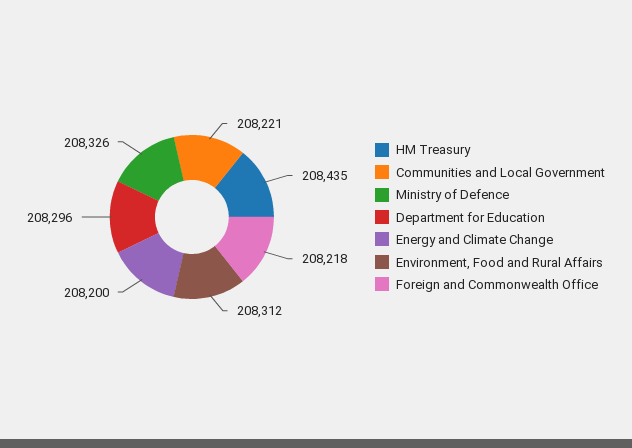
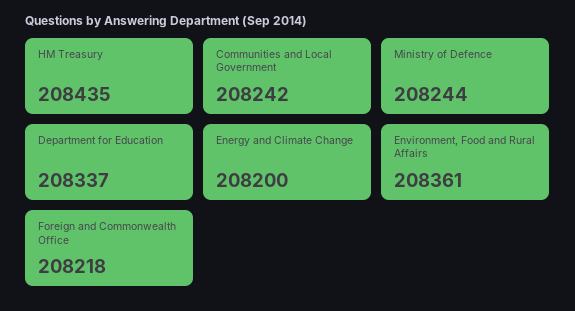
  {
    "HM Treasury": 208435,
-   "Communities and Local Government": 208221,
+   "Communities and Local Government": 208242,
-   "Ministry of Defence": 208326,
+   "Ministry of Defence": 208244,
-   "Department for Education": 208296,
+   "Department for Education": 208337,
    "Energy and Climate Change": 208200,
-   "Environment, Food and Rural Affairs": 208312,
+   "Environment, Food and Rural Affairs": 208361,
    "Foreign and Commonwealth Office": 208218
  }

